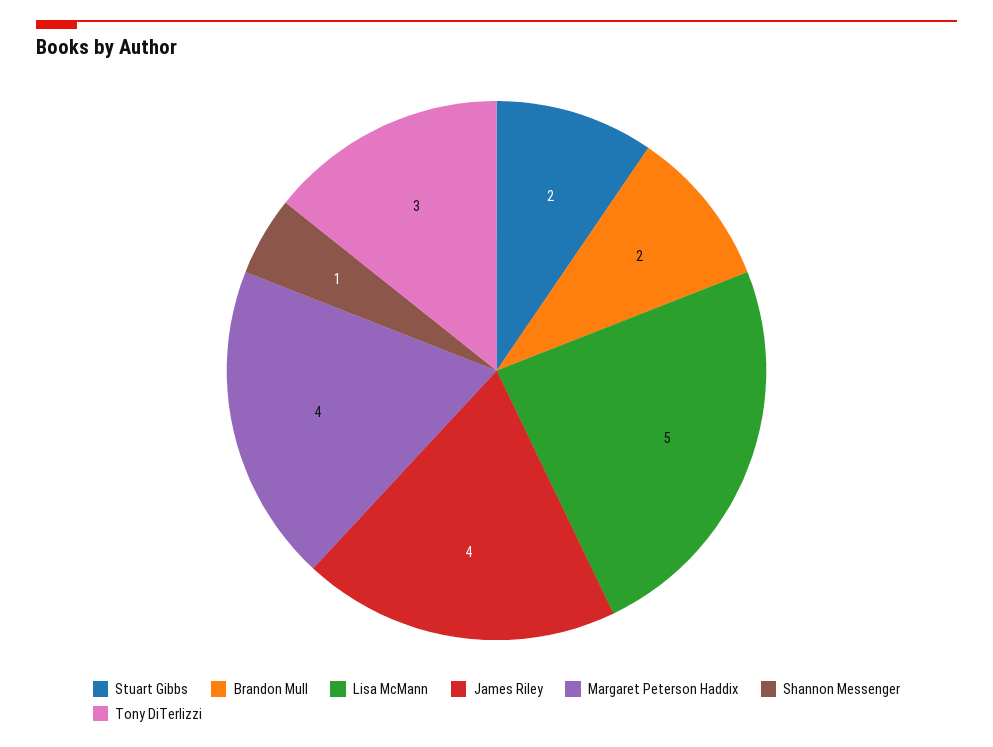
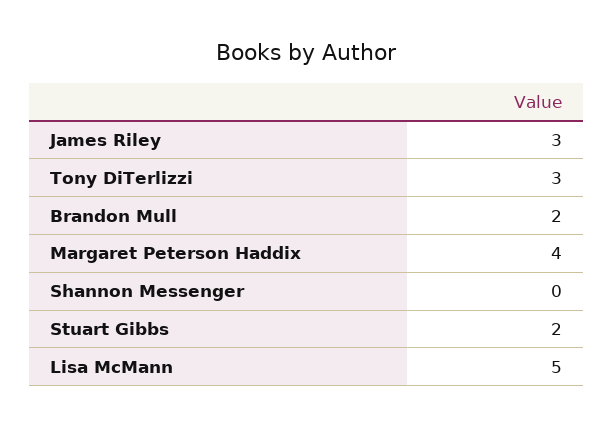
  {
    "Stuart Gibbs": 2,
    "Brandon Mull": 2,
    "Lisa McMann": 5,
-   "James Riley": 4,
+   "James Riley": 3,
    "Margaret Peterson Haddix": 4,
-   "Shannon Messenger": 1,
+   "Shannon Messenger": 0,
    "Tony DiTerlizzi": 3
  }

